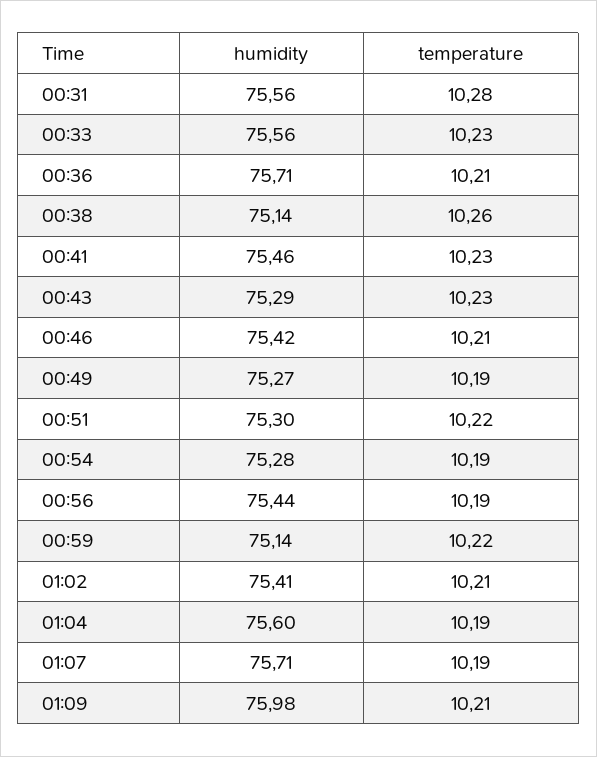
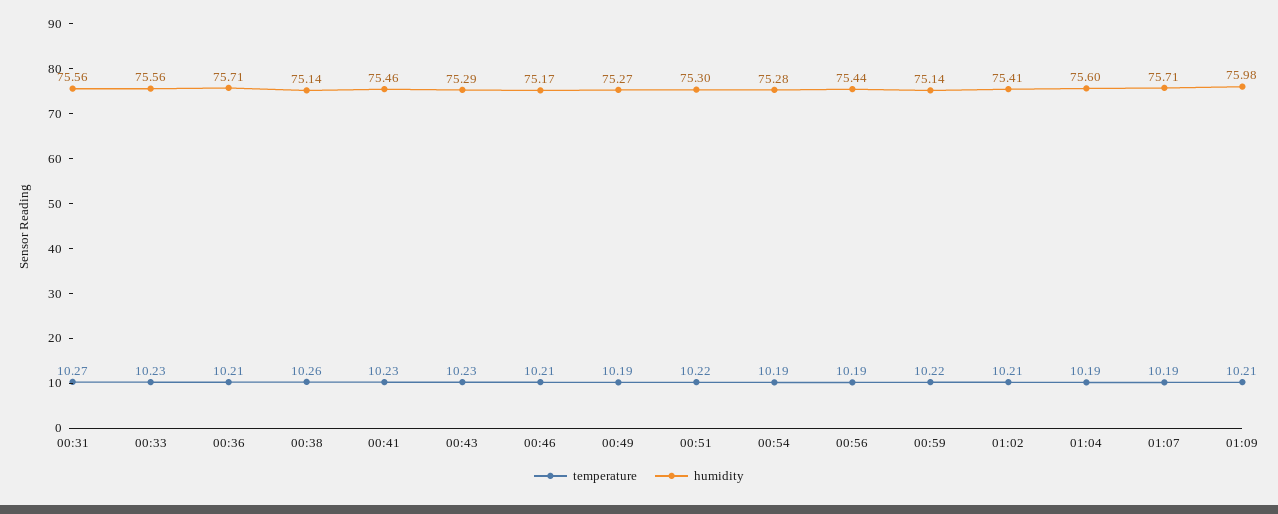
  {
    "humidity": {
      "00:31": 75.56,
      "00:33": 75.56,
      "00:36": 75.71,
      "00:38": 75.14,
      "00:41": 75.46,
      "00:43": 75.29,
-     "00:46": 75.42,
+     "00:46": 75.17,
      "00:49": 75.27,
      "00:51": 75.3,
      "00:54": 75.28,
      "00:56": 75.44,
      "00:59": 75.14,
      "01:02": 75.41,
      "01:04": 75.6,
      "01:07": 75.71,
      "01:09": 75.98
    },
    "temperature": {
-     "00:31": 10.28,
+     "00:31": 10.27,
      "00:33": 10.23,
      "00:36": 10.21,
      "00:38": 10.26,
      "00:41": 10.23,
      "00:43": 10.23,
      "00:46": 10.21,
      "00:49": 10.19,
      "00:51": 10.22,
      "00:54": 10.19,
      "00:56": 10.19,
      "00:59": 10.22,
      "01:02": 10.21,
      "01:04": 10.19,
      "01:07": 10.19,
      "01:09": 10.21
    }
  }

